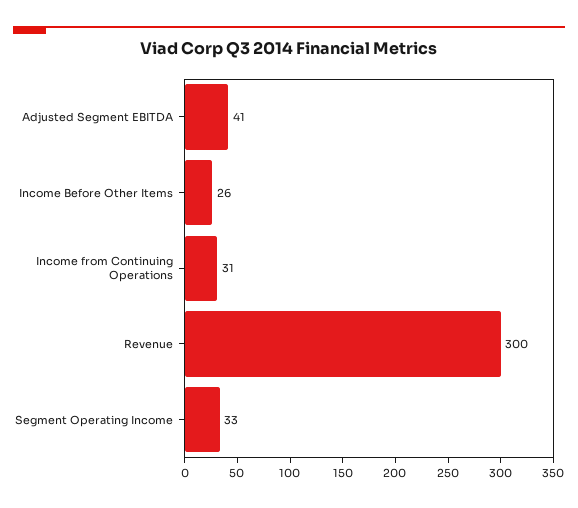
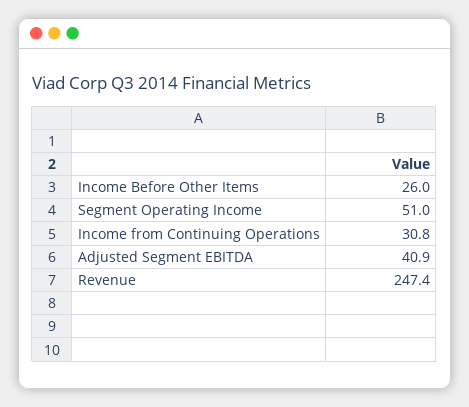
  {
    "Adjusted Segment EBITDA": 40.9,
    "Income Before Other Items": 26,
    "Income from Continuing Operations": 30.8,
-   "Revenue": 300,
+   "Revenue": 247.4,
-   "Segment Operating Income": 33
+   "Segment Operating Income": 51
  }

